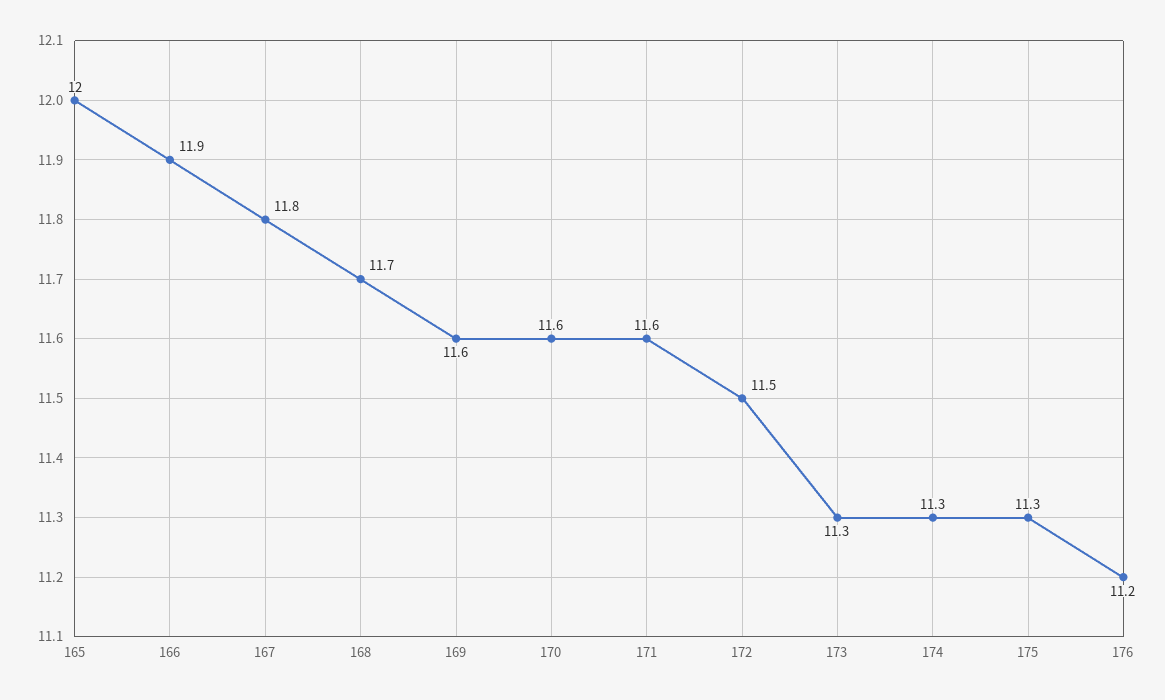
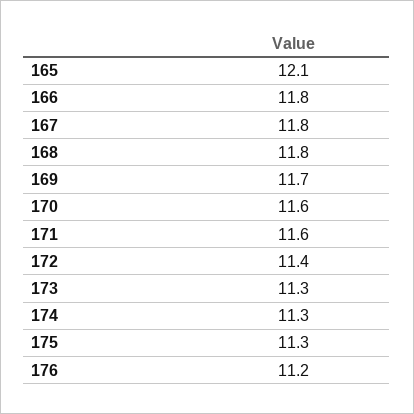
  {
-   "165": 12,
+   "165": 12.1,
-   "166": 11.9,
+   "166": 11.8,
    "167": 11.8,
-   "168": 11.7,
+   "168": 11.8,
-   "169": 11.6,
+   "169": 11.7,
    "170": 11.6,
    "171": 11.6,
-   "172": 11.5,
+   "172": 11.4,
    "173": 11.3,
    "174": 11.3,
    "175": 11.3,
    "176": 11.2
  }

